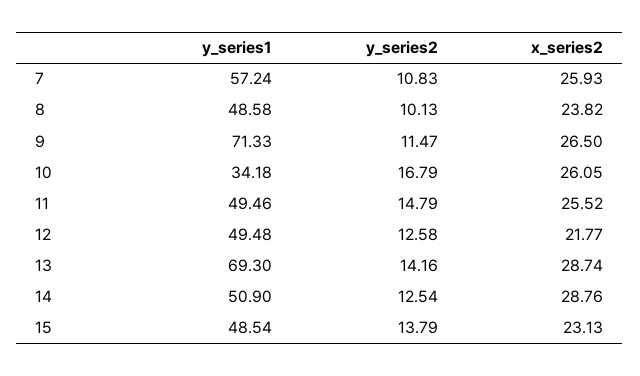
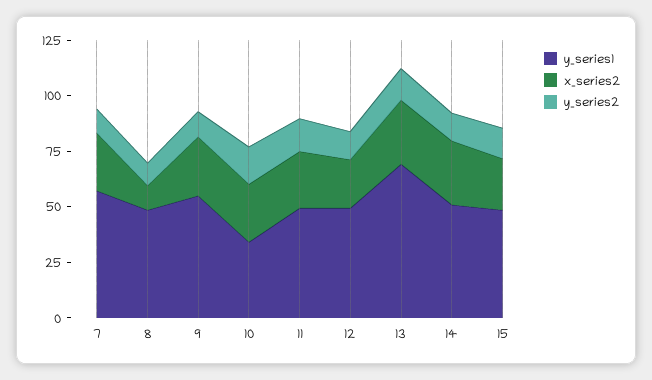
  {
    "y_series1": {
      "7": 57.24,
      "8": 48.58,
-     "9": 71.33,
+     "9": 55,
      "10": 34.18,
      "11": 49.46,
      "12": 49.48,
      "13": 69.3,
      "14": 50.9,
      "15": 48.54
    },
    "y_series2": {
      "7": 10.83,
      "8": 10.13,
      "9": 11.47,
      "10": 16.79,
      "11": 14.79,
      "12": 12.58,
      "13": 14.16,
      "14": 12.54,
      "15": 13.79
    },
    "x_series2": {
      "7": 25.93,
-     "8": 23.82,
+     "8": 10,
      "9": 26.5,
      "10": 26.05,
      "11": 25.52,
      "12": 21.77,
      "13": 28.74,
      "14": 28.76,
      "15": 23.13
    }
  }

